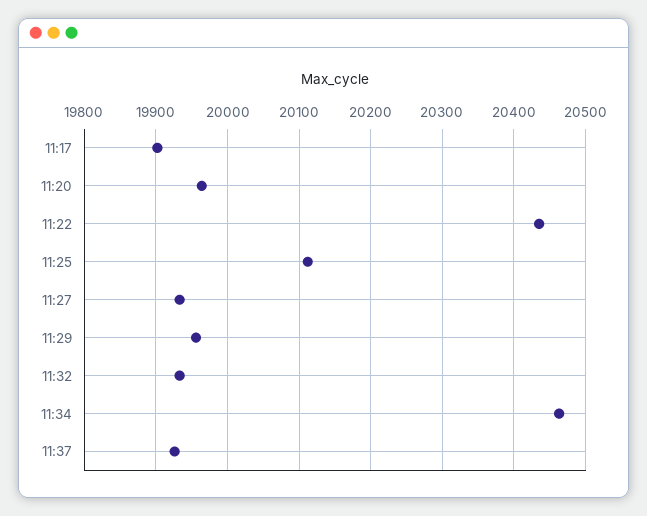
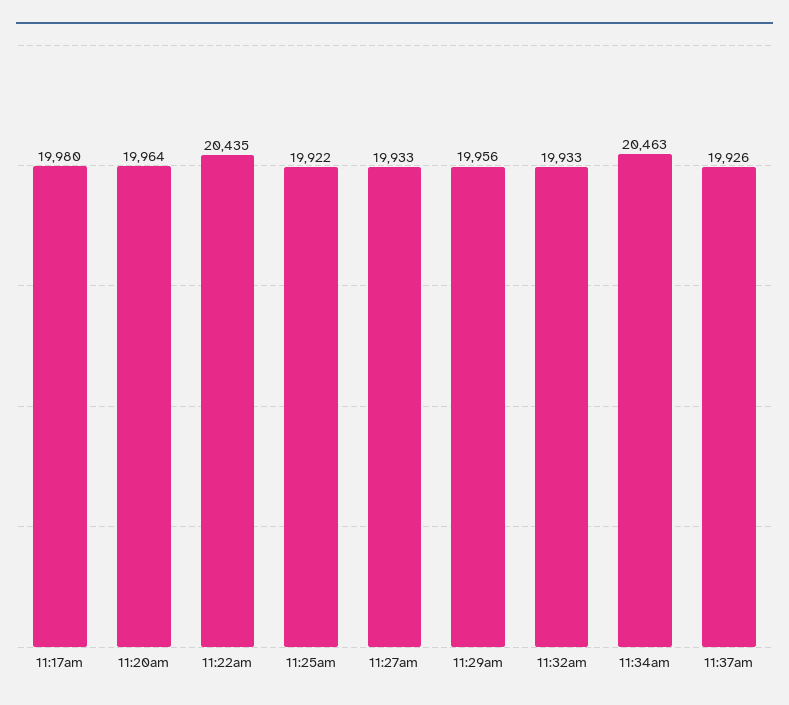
  {
-   "11:17": 19900,
+   "11:17": 19980,
    "11:20": 19964,
    "11:22": 20435,
-   "11:25": 20110,
+   "11:25": 19922,
    "11:27": 19933,
    "11:29": 19956,
    "11:32": 19933,
    "11:34": 20463,
    "11:37": 19926
  }

